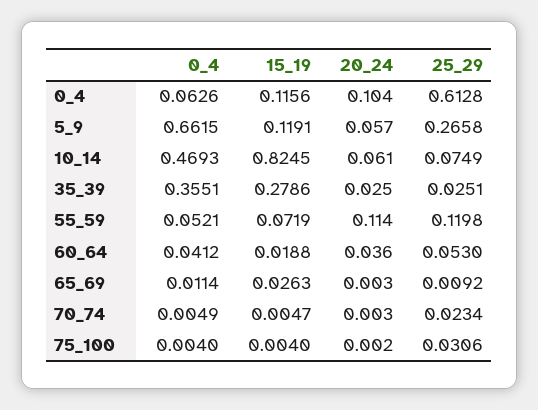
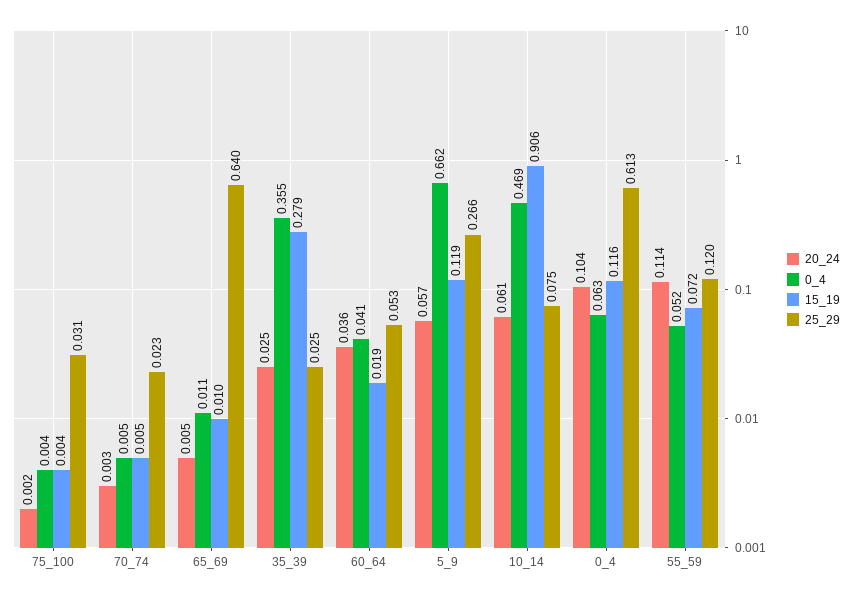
  {
    "0_4": {
      "0_4": 0.0626,
      "5_9": 0.6615,
      "10_14": 0.4693,
      "35_39": 0.3551,
      "55_59": 0.0521,
      "60_64": 0.0412,
      "65_69": 0.0114,
      "70_74": 0.0049,
      "75_100": 0.004
    },
    "15_19": {
      "0_4": 0.1156,
      "5_9": 0.1191,
-     "10_14": 0.8245,
+     "10_14": 0.906,
      "35_39": 0.2786,
      "55_59": 0.0719,
      "60_64": 0.0188,
-     "65_69": 0.0263,
+     "65_69": 0.01,
      "70_74": 0.0047,
      "75_100": 0.004
    },
    "20_24": {
      "0_4": 0.104,
      "5_9": 0.057,
      "10_14": 0.061,
      "35_39": 0.025,
      "55_59": 0.114,
      "60_64": 0.036,
-     "65_69": 0.003,
+     "65_69": 0.005,
      "70_74": 0.003,
      "75_100": 0.002
    },
    "25_29": {
      "0_4": 0.6128,
      "5_9": 0.2658,
      "10_14": 0.0749,
      "35_39": 0.0251,
      "55_59": 0.1198,
      "60_64": 0.053,
-     "65_69": 0.0092,
+     "65_69": 0.64,
      "70_74": 0.0234,
      "75_100": 0.0306
    }
  }

